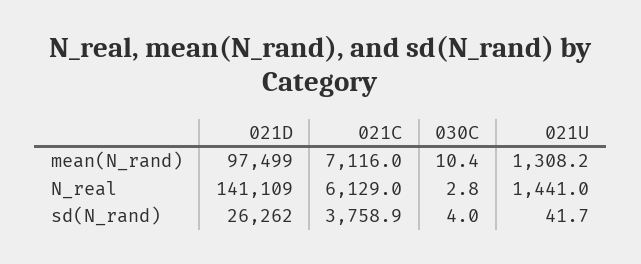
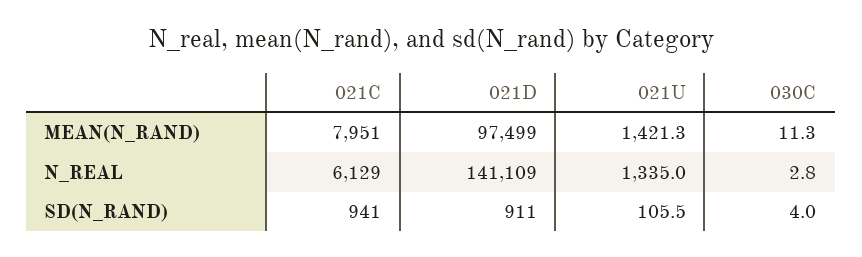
  {
    "021D": {
      "mean(N_rand)": 97499,
      "N_real": 141109,
-     "sd(N_rand)": 26262
+     "sd(N_rand)": 911
    },
    "021C": {
-     "mean(N_rand)": 7116,
+     "mean(N_rand)": 7951,
      "N_real": 6129,
-     "sd(N_rand)": 3758.9
+     "sd(N_rand)": 941
    },
    "030C": {
-     "mean(N_rand)": 10.4,
+     "mean(N_rand)": 11.3,
      "N_real": 2.8,
      "sd(N_rand)": 4
    },
    "021U": {
-     "mean(N_rand)": 1308.2,
+     "mean(N_rand)": 1421.3,
-     "N_real": 1441,
+     "N_real": 1335,
-     "sd(N_rand)": 41.7
+     "sd(N_rand)": 105.5
    }
  }

